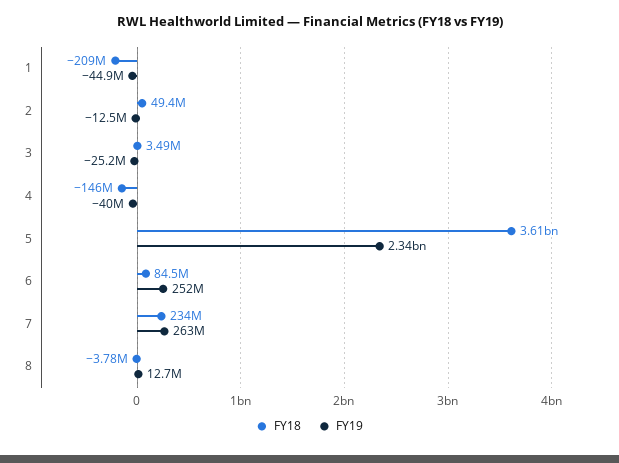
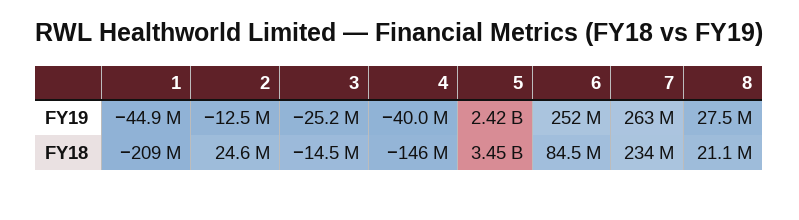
  {
    "FY18": {
      "1": -209000000,
-     "2": 49400000,
+     "2": 24600000,
-     "3": 3490000,
+     "3": -14500000,
      "4": -146000000,
-     "5": 3610000000,
+     "5": 3450000000,
      "6": 84500000,
      "7": 234000000,
-     "8": -3780000
+     "8": 21100000
    },
    "FY19": {
      "1": -44900000,
      "2": -12500000,
      "3": -25200000,
      "4": -40000000,
-     "5": 2340000000,
+     "5": 2420000000,
      "6": 252000000,
      "7": 263000000,
-     "8": 12700000
+     "8": 27500000
    }
  }

